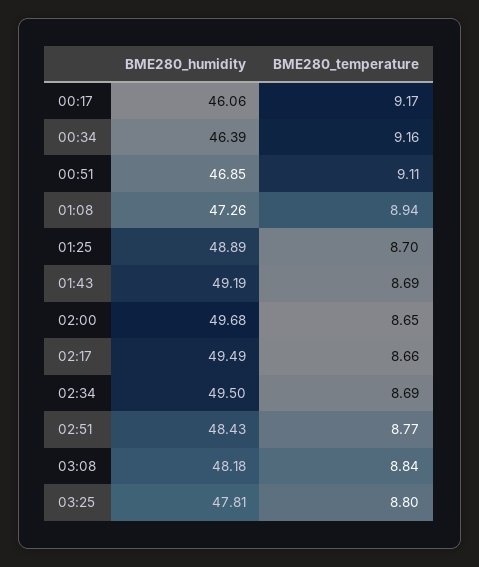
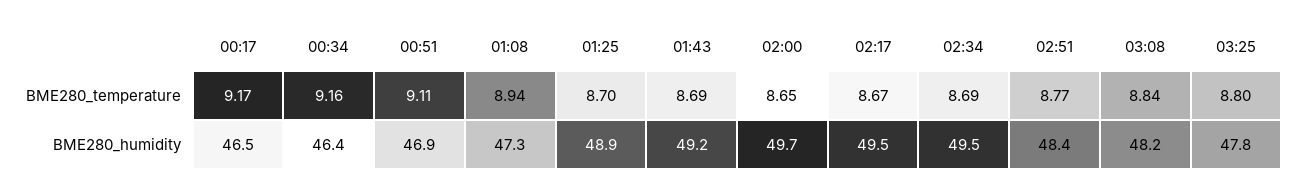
  {
    "BME280_humidity": {
-     "00:17": 46.06,
+     "00:17": 46.5,
      "00:34": 46.39,
      "00:51": 46.85,
      "01:08": 47.26,
      "01:25": 48.89,
      "01:43": 49.19,
      "02:00": 49.68,
      "02:17": 49.49,
      "02:34": 49.5,
      "02:51": 48.43,
      "03:08": 48.18,
      "03:25": 47.81
    },
    "BME280_temperature": {
      "00:17": 9.17,
      "00:34": 9.16,
      "00:51": 9.11,
      "01:08": 8.94,
      "01:25": 8.7,
      "01:43": 8.69,
      "02:00": 8.65,
-     "02:17": 8.66,
+     "02:17": 8.67,
      "02:34": 8.69,
      "02:51": 8.77,
      "03:08": 8.84,
      "03:25": 8.8
    }
  }

